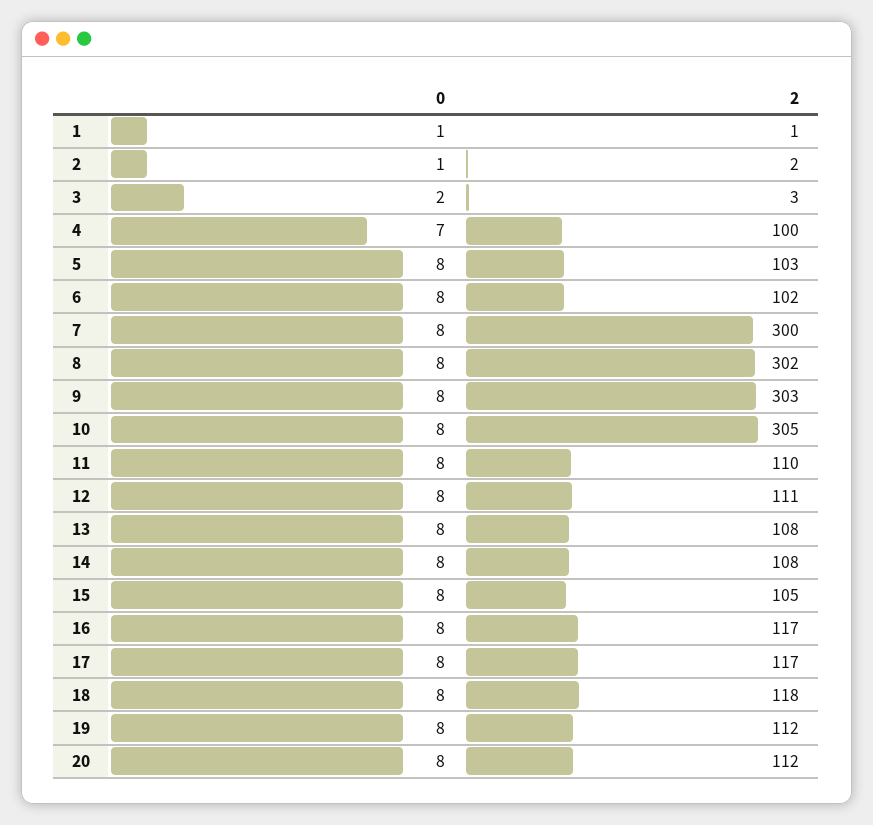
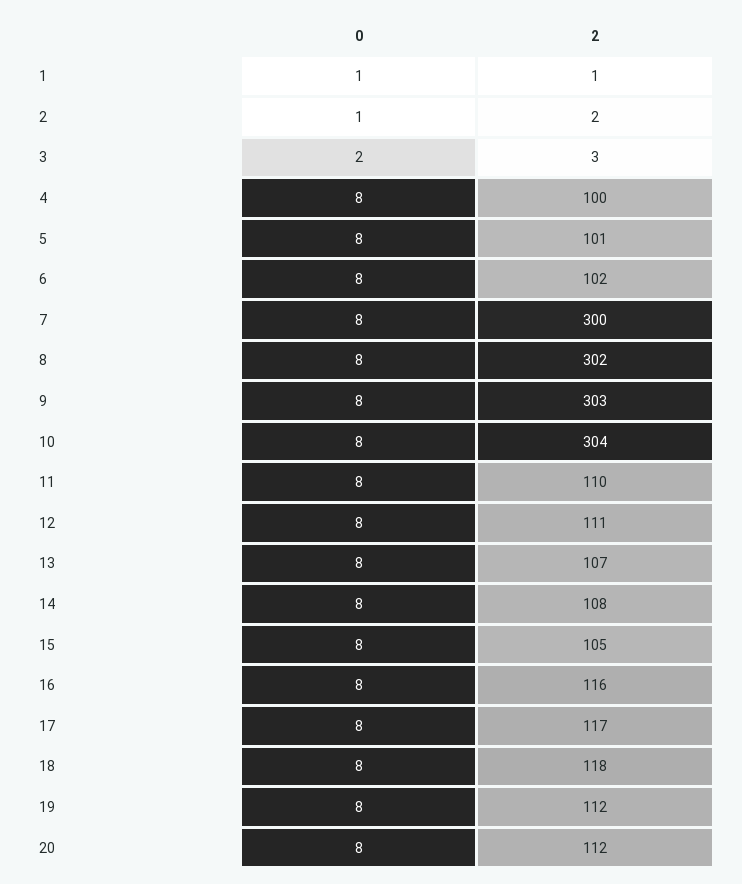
  {
    "0": {
      "1": 1,
      "2": 1,
      "3": 2,
-     "4": 7,
+     "4": 8,
      "5": 8,
      "6": 8,
      "7": 8,
      "8": 8,
      "9": 8,
      "10": 8,
      "11": 8,
      "12": 8,
      "13": 8,
      "14": 8,
      "15": 8,
      "16": 8,
      "17": 8,
      "18": 8,
      "19": 8,
      "20": 8
    },
    "2": {
      "1": 1,
      "2": 2,
      "3": 3,
      "4": 100,
-     "5": 103,
+     "5": 101,
      "6": 102,
      "7": 300,
      "8": 302,
      "9": 303,
-     "10": 305,
+     "10": 304,
      "11": 110,
      "12": 111,
-     "13": 108,
+     "13": 107,
      "14": 108,
      "15": 105,
-     "16": 117,
+     "16": 116,
      "17": 117,
      "18": 118,
      "19": 112,
      "20": 112
    }
  }

